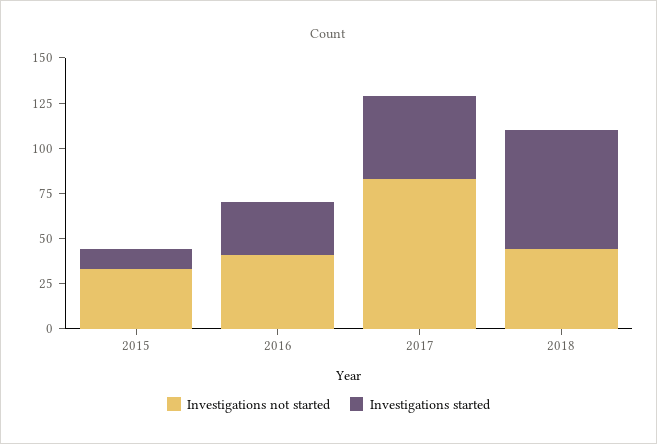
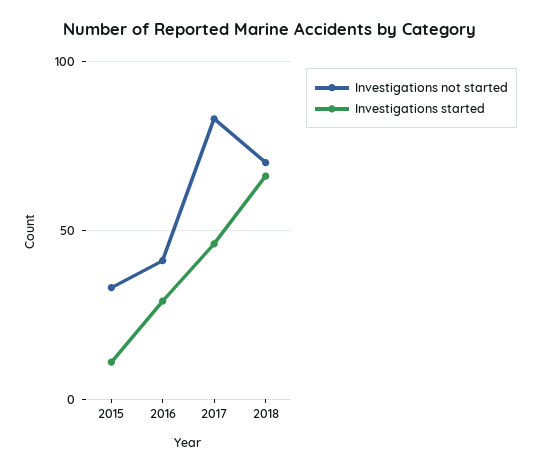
  {
    "Investigations not started": {
      "2015": 35,
      "2016": 40,
      "2017": 85,
-     "2018": 45
+     "2018": 70
    },
    "Investigations started": {
      "2015": 10,
      "2016": 30,
      "2017": 45,
      "2018": 65
    }
  }

